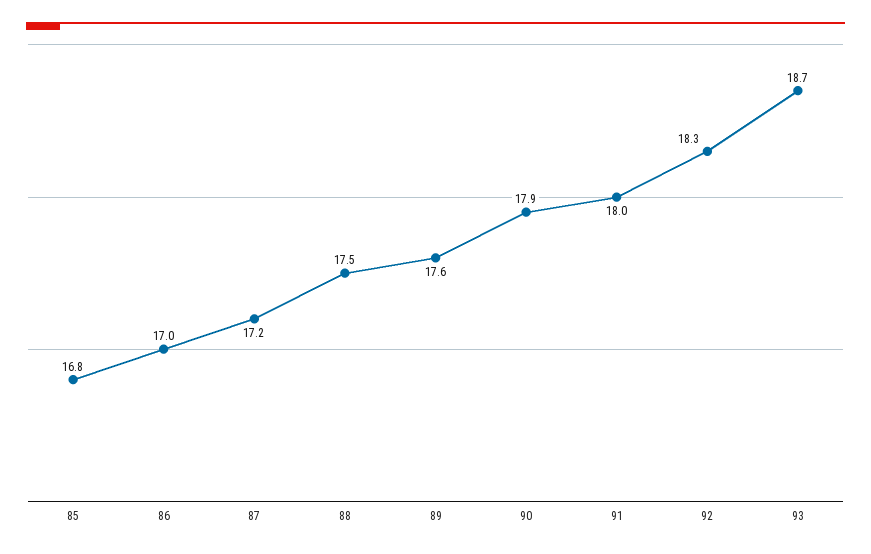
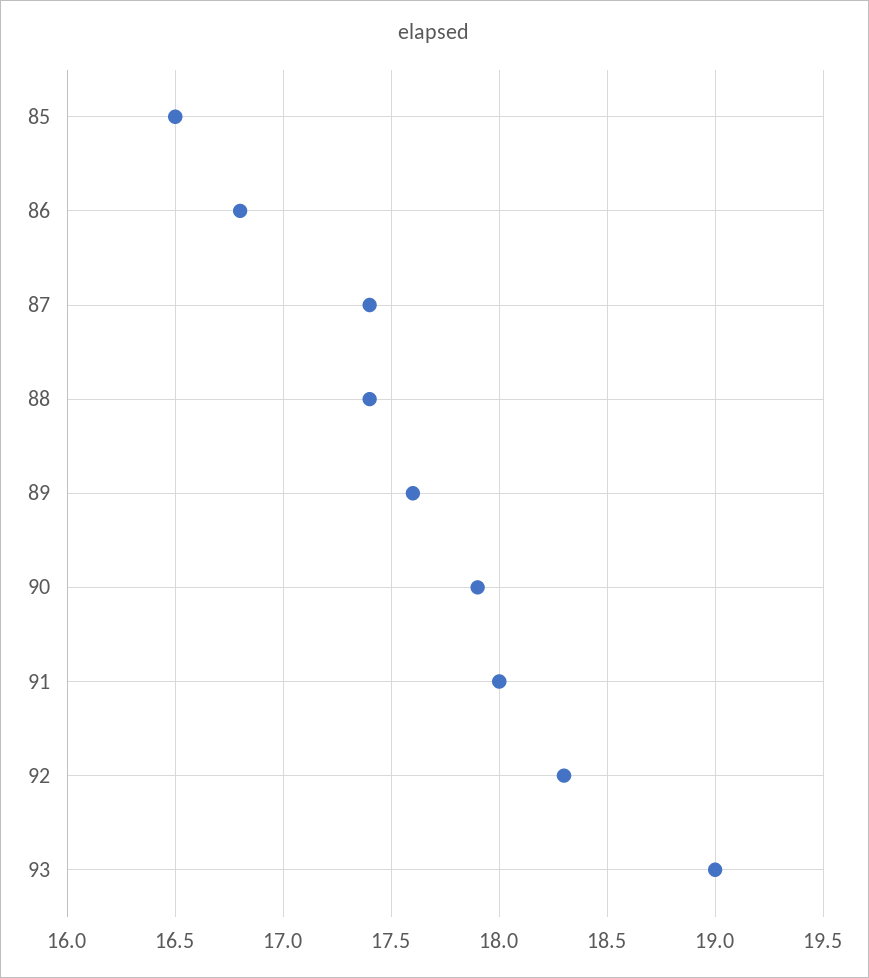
  {
-   "85": 16.8,
+   "85": 16.5,
-   "86": 17,
+   "86": 16.8,
-   "87": 17.2,
+   "87": 17.4,
-   "88": 17.5,
+   "88": 17.4,
    "89": 17.6,
    "90": 17.9,
    "91": 18,
    "92": 18.3,
-   "93": 18.7
+   "93": 19
  }

